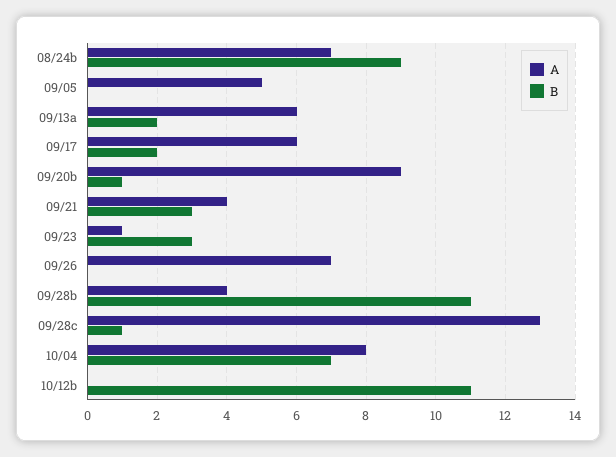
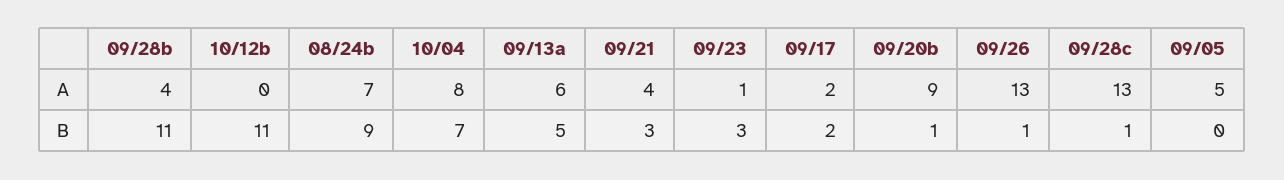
  {
    "A": {
      "08/24b": 7,
      "09/05": 5,
      "09/13a": 6,
-     "09/17": 6,
+     "09/17": 2,
      "09/20b": 9,
      "09/21": 4,
      "09/23": 1,
-     "09/26": 7,
+     "09/26": 13,
      "09/28b": 4,
      "09/28c": 13,
      "10/04": 8,
      "10/12b": 0
    },
    "B": {
      "08/24b": 9,
      "09/05": 0,
-     "09/13a": 2,
+     "09/13a": 5,
      "09/17": 2,
      "09/20b": 1,
      "09/21": 3,
      "09/23": 3,
-     "09/26": 0,
+     "09/26": 1,
      "09/28b": 11,
      "09/28c": 1,
      "10/04": 7,
      "10/12b": 11
    }
  }

